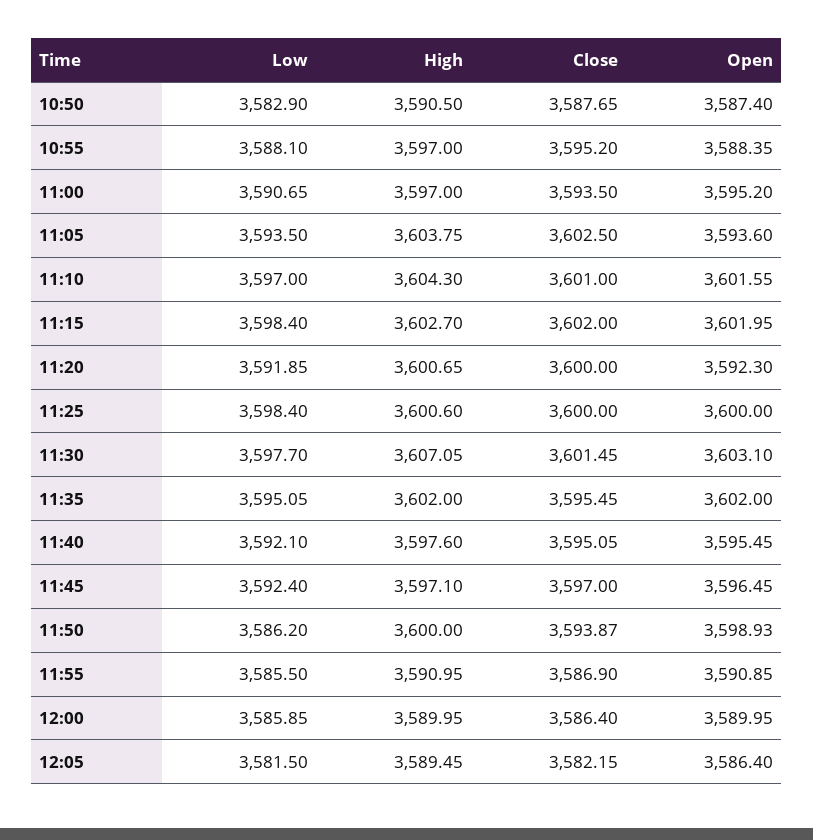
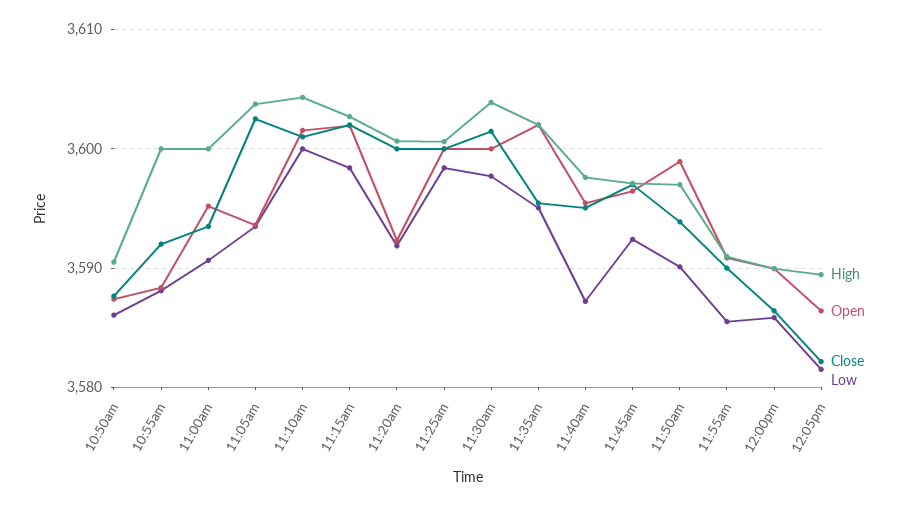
  {
    "Low": {
-     "10:50": 3582.9,
+     "10:50": 3586,
      "10:55": 3588.1,
      "11:00": 3590.65,
      "11:05": 3593.5,
-     "11:10": 3597,
+     "11:10": 3600,
      "11:15": 3598.4,
      "11:20": 3591.85,
      "11:25": 3598.4,
      "11:30": 3597.7,
      "11:35": 3595.05,
-     "11:40": 3592.1,
+     "11:40": 3587,
      "11:45": 3592.4,
-     "11:50": 3586.2,
+     "11:50": 3590,
      "11:55": 3585.5,
      "12:00": 3585.85,
      "12:05": 3581.5
    },
    "High": {
      "10:50": 3590.5,
-     "10:55": 3597,
+     "10:55": 3600,
-     "11:00": 3597,
+     "11:00": 3600,
      "11:05": 3603.75,
      "11:10": 3604.3,
      "11:15": 3602.7,
      "11:20": 3600.65,
      "11:25": 3600.6,
-     "11:30": 3607.05,
+     "11:30": 3604,
      "11:35": 3602,
      "11:40": 3597.6,
      "11:45": 3597.1,
-     "11:50": 3600,
+     "11:50": 3597,
      "11:55": 3590.95,
      "12:00": 3589.95,
      "12:05": 3589.45
    },
    "Close": {
      "10:50": 3587.65,
-     "10:55": 3595.2,
+     "10:55": 3592,
      "11:00": 3593.5,
      "11:05": 3602.5,
      "11:10": 3601,
      "11:15": 3602,
      "11:20": 3600,
      "11:25": 3600,
      "11:30": 3601.45,
      "11:35": 3595.45,
      "11:40": 3595.05,
      "11:45": 3597,
      "11:50": 3593.87,
-     "11:55": 3586.9,
+     "11:55": 3590,
      "12:00": 3586.4,
      "12:05": 3582.15
    },
    "Open": {
      "10:50": 3587.4,
      "10:55": 3588.35,
      "11:00": 3595.2,
      "11:05": 3593.6,
      "11:10": 3601.55,
      "11:15": 3601.95,
      "11:20": 3592.3,
      "11:25": 3600,
-     "11:30": 3603.1,
+     "11:30": 3600,
      "11:35": 3602,
      "11:40": 3595.45,
      "11:45": 3596.45,
      "11:50": 3598.93,
      "11:55": 3590.85,
      "12:00": 3589.95,
      "12:05": 3586.4
    }
  }

